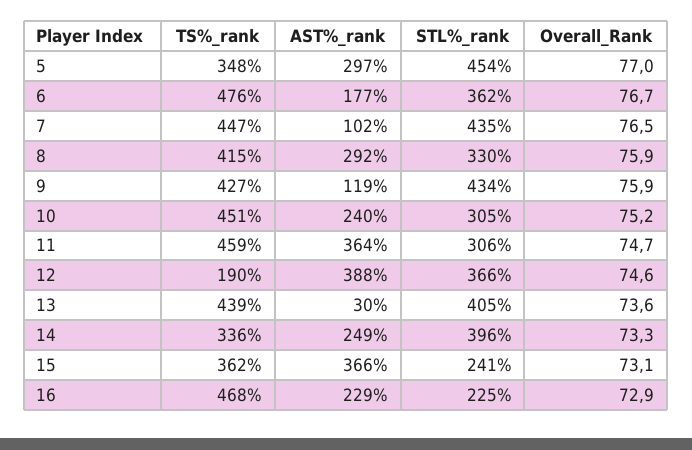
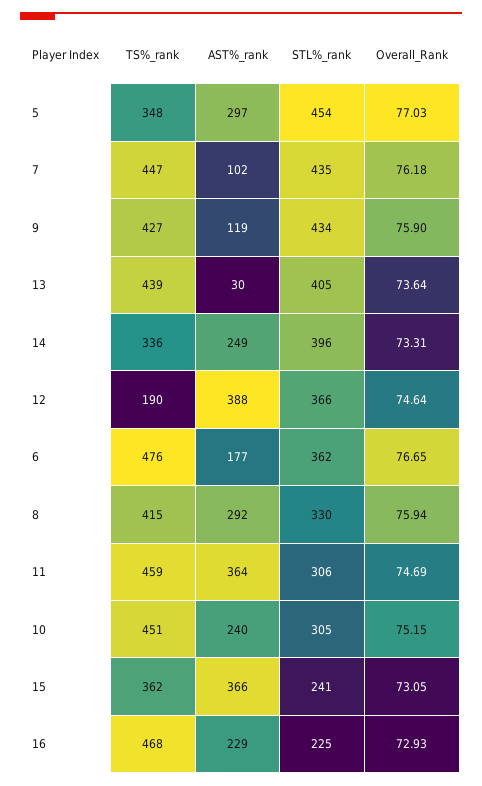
  {
    "TS%_rank": {
      "5": 348,
      "6": 476,
      "7": 447,
      "8": 415,
      "9": 427,
      "10": 451,
      "11": 459,
      "12": 190,
      "13": 439,
      "14": 336,
      "15": 362,
      "16": 468
    },
    "AST%_rank": {
      "5": 297,
      "6": 177,
      "7": 102,
      "8": 292,
      "9": 119,
      "10": 240,
      "11": 364,
      "12": 388,
      "13": 30,
      "14": 249,
      "15": 366,
      "16": 229
    },
    "STL%_rank": {
      "5": 454,
      "6": 362,
      "7": 435,
      "8": 330,
      "9": 434,
      "10": 305,
      "11": 306,
      "12": 366,
      "13": 405,
      "14": 396,
      "15": 241,
      "16": 225
    },
    "Overall_Rank": {
      "5": 77.03,
      "6": 76.65,
-     "7": 76.5,
+     "7": 76.18,
      "8": 75.94,
      "9": 75.9,
      "10": 75.15,
      "11": 74.69,
      "12": 74.64,
      "13": 73.64,
      "14": 73.31,
      "15": 73.05,
      "16": 72.93
    }
  }

